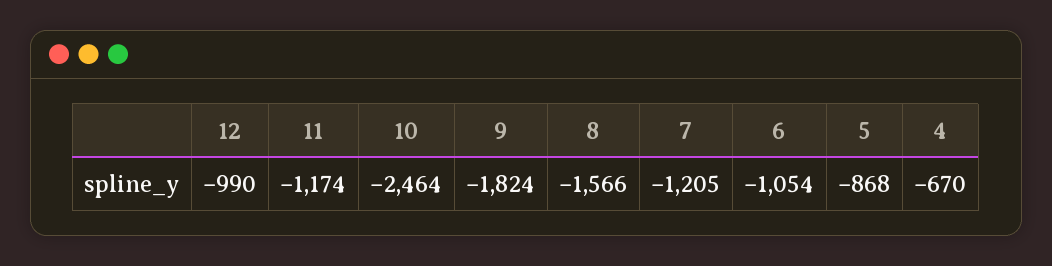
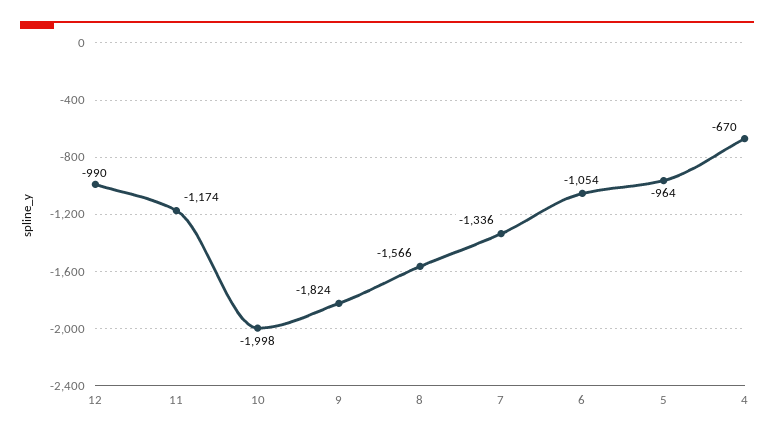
  {
    "12": -990,
    "11": -1174,
-   "10": -2464,
+   "10": -1998,
    "9": -1824,
    "8": -1566,
-   "7": -1205,
+   "7": -1336,
    "6": -1054,
-   "5": -868,
+   "5": -964,
    "4": -670
  }

